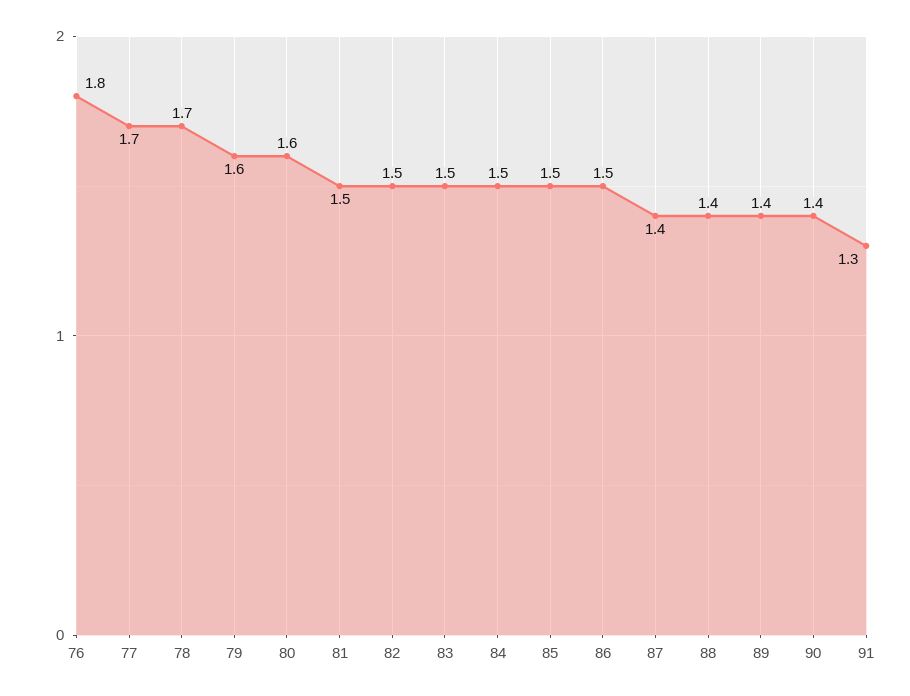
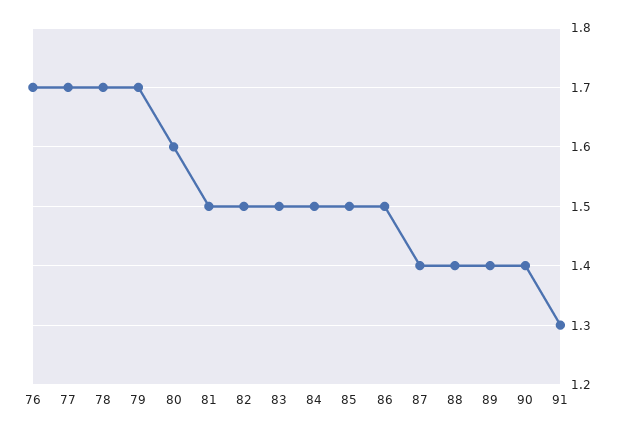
  {
-   "76": 1.8,
+   "76": 1.7,
    "77": 1.7,
    "78": 1.7,
-   "79": 1.6,
+   "79": 1.7,
    "80": 1.6,
    "81": 1.5,
    "82": 1.5,
    "83": 1.5,
    "84": 1.5,
    "85": 1.5,
    "86": 1.5,
    "87": 1.4,
    "88": 1.4,
    "89": 1.4,
    "90": 1.4,
    "91": 1.3
  }

